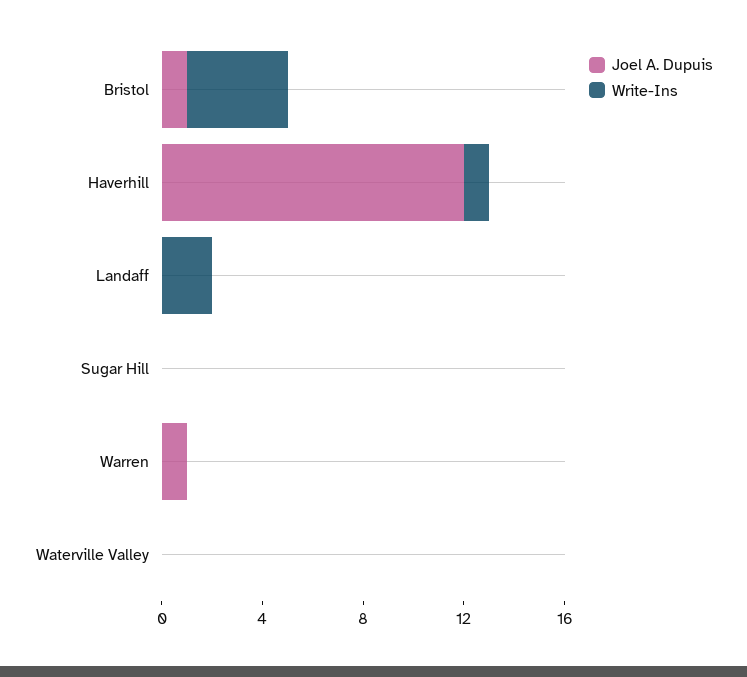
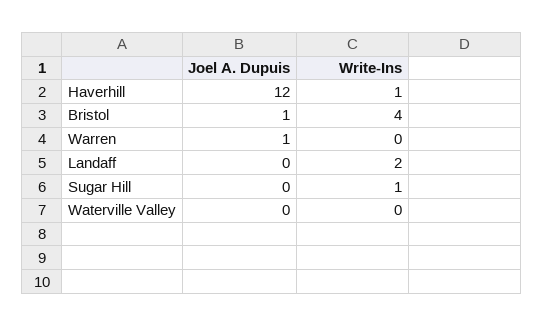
  {
    "Joel A. Dupuis": {
      "Bristol": 1,
      "Haverhill": 12,
      "Landaff": 0,
      "Sugar Hill": 0,
      "Warren": 1,
      "Waterville Valley": 0
    },
    "Write-Ins": {
      "Bristol": 4,
      "Haverhill": 1,
      "Landaff": 2,
-     "Sugar Hill": 0,
+     "Sugar Hill": 1,
      "Warren": 0,
      "Waterville Valley": 0
    }
  }

